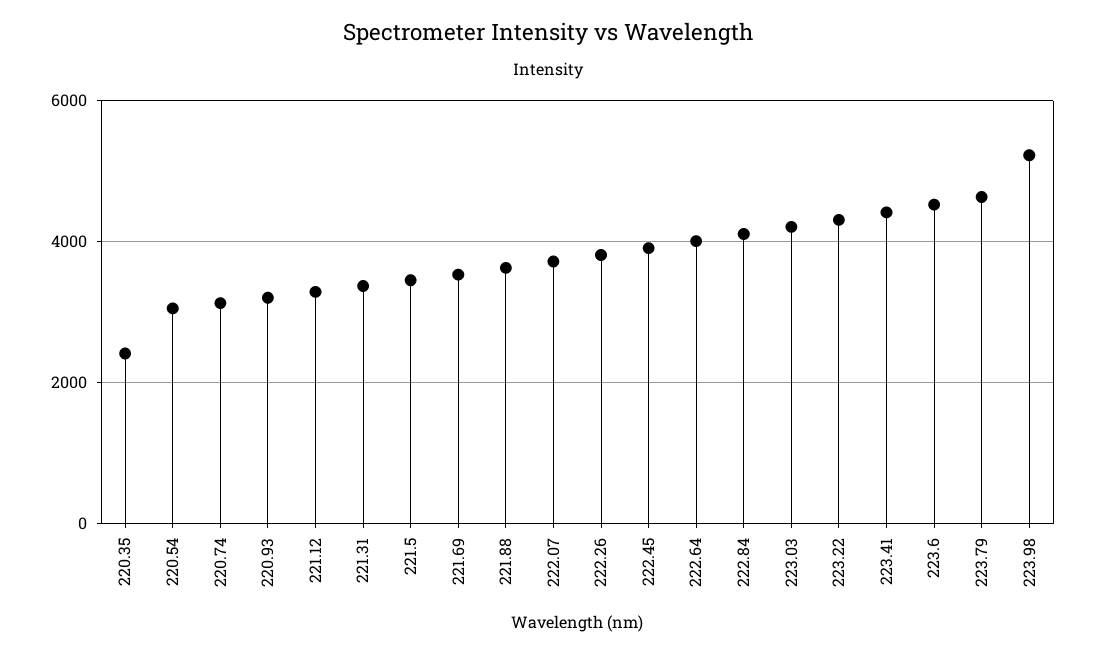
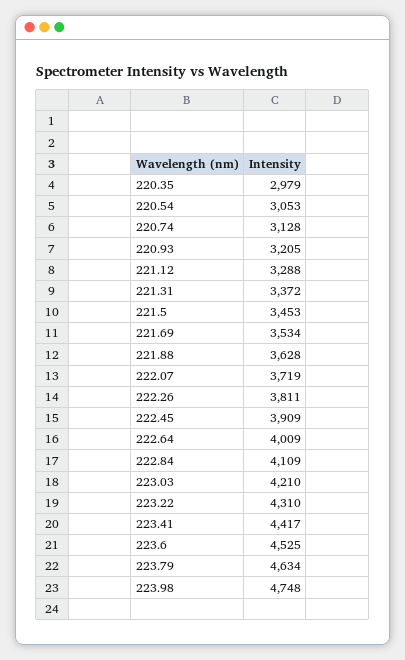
  {
-   "220.35": 2400,
+   "220.35": 2979,
    "220.54": 3053,
    "220.74": 3128,
    "220.93": 3205,
    "221.12": 3288,
    "221.31": 3372,
    "221.5": 3453,
    "221.69": 3534,
    "221.88": 3628,
    "222.07": 3719,
    "222.26": 3811,
    "222.45": 3909,
    "222.64": 4009,
    "222.84": 4109,
    "223.03": 4210,
    "223.22": 4310,
    "223.41": 4417,
    "223.6": 4525,
    "223.79": 4634,
-   "223.98": 5200
+   "223.98": 4748
  }

